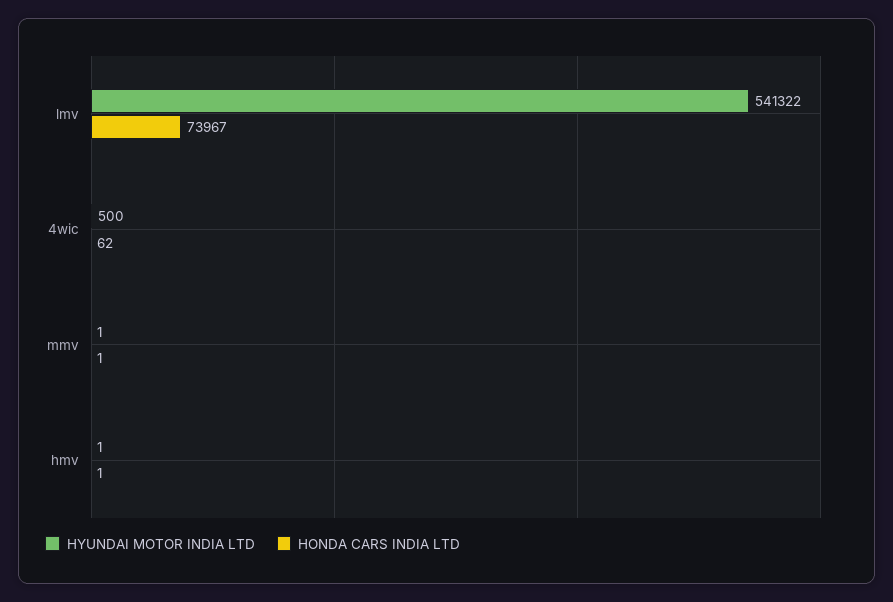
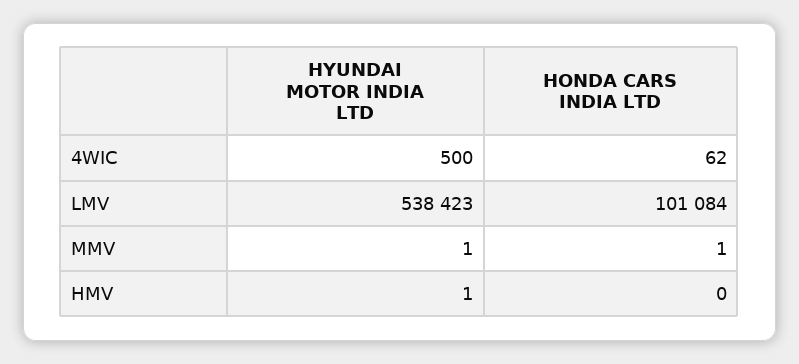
  {
    "HYUNDAI MOTOR INDIA LTD": {
-     "lmv": 541322,
+     "lmv": 538423,
      "4wic": 500,
      "mmv": 1,
      "hmv": 1
    },
    "HONDA CARS INDIA LTD": {
-     "lmv": 73967,
+     "lmv": 101084,
      "4wic": 62,
      "mmv": 1,
-     "hmv": 1
+     "hmv": 0
    }
  }

